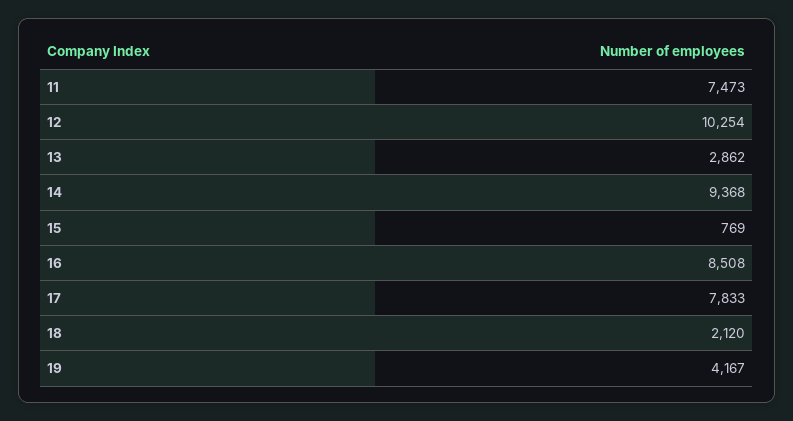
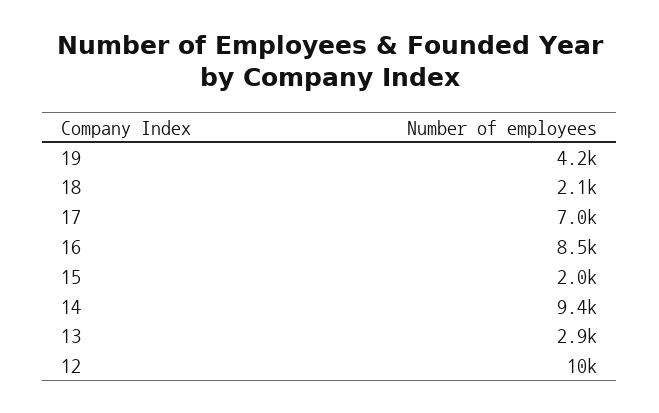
  {
-   "11": 7473,
    "12": 10254,
    "13": 2862,
    "14": 9368,
-   "15": 769,
+   "15": 2000,
    "16": 8508,
-   "17": 7833,
+   "17": 7000,
    "18": 2120,
    "19": 4167
  }

